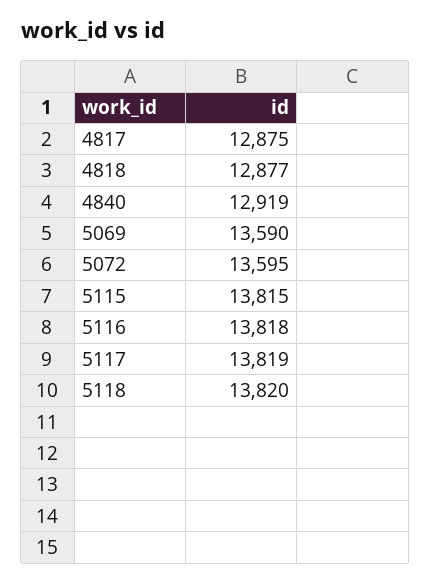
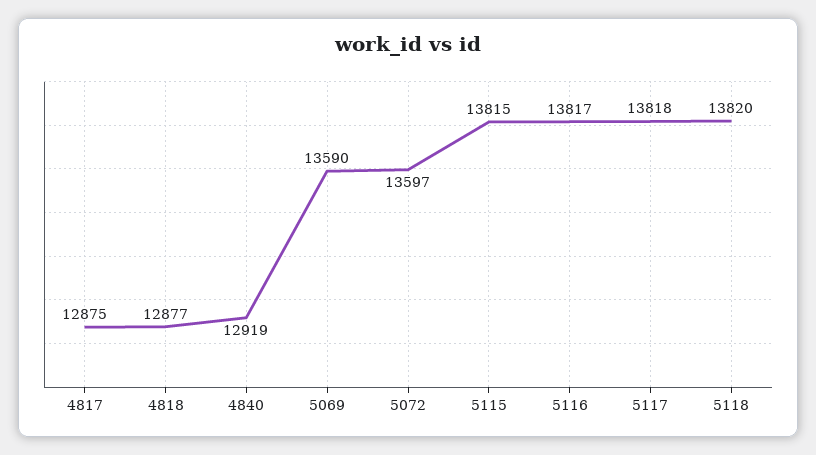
  {
    "4817": 12875,
    "4818": 12877,
    "4840": 12919,
    "5069": 13590,
-   "5072": 13595,
+   "5072": 13597,
    "5115": 13815,
-   "5116": 13818,
+   "5116": 13817,
-   "5117": 13819,
+   "5117": 13818,
    "5118": 13820
  }

